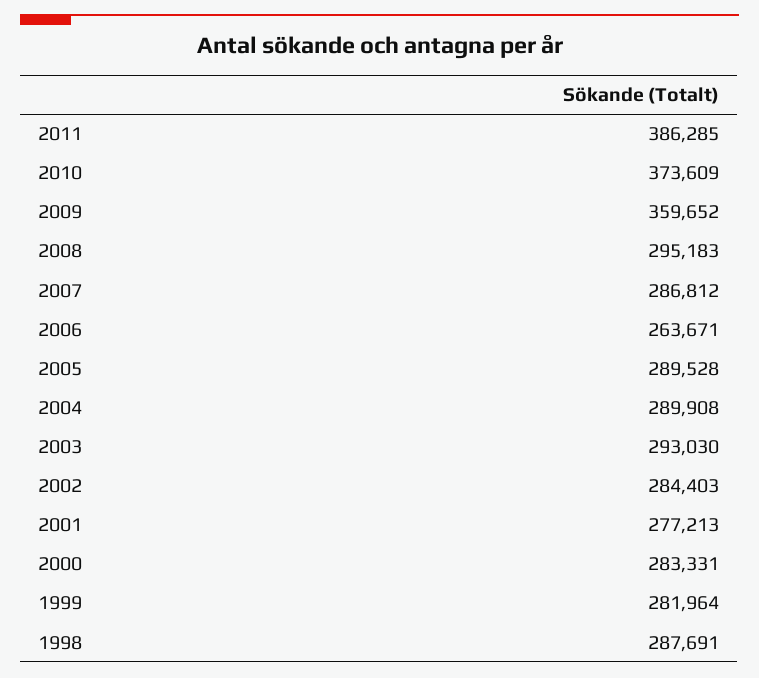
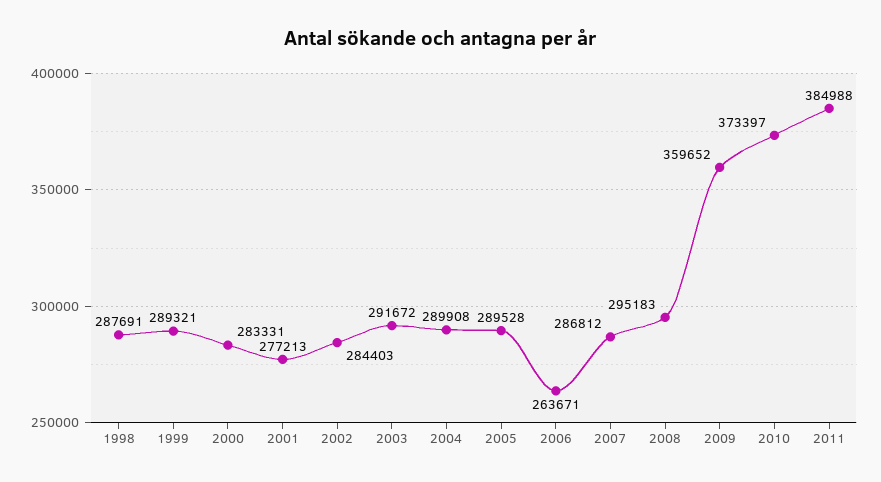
  {
-   "2011": 386285,
+   "2011": 384988,
-   "2010": 373609,
+   "2010": 373397,
    "2009": 359652,
    "2008": 295183,
    "2007": 286812,
    "2006": 263671,
    "2005": 289528,
    "2004": 289908,
-   "2003": 293030,
+   "2003": 291672,
    "2002": 284403,
    "2001": 277213,
    "2000": 283331,
-   "1999": 281964,
+   "1999": 289321,
    "1998": 287691
  }

